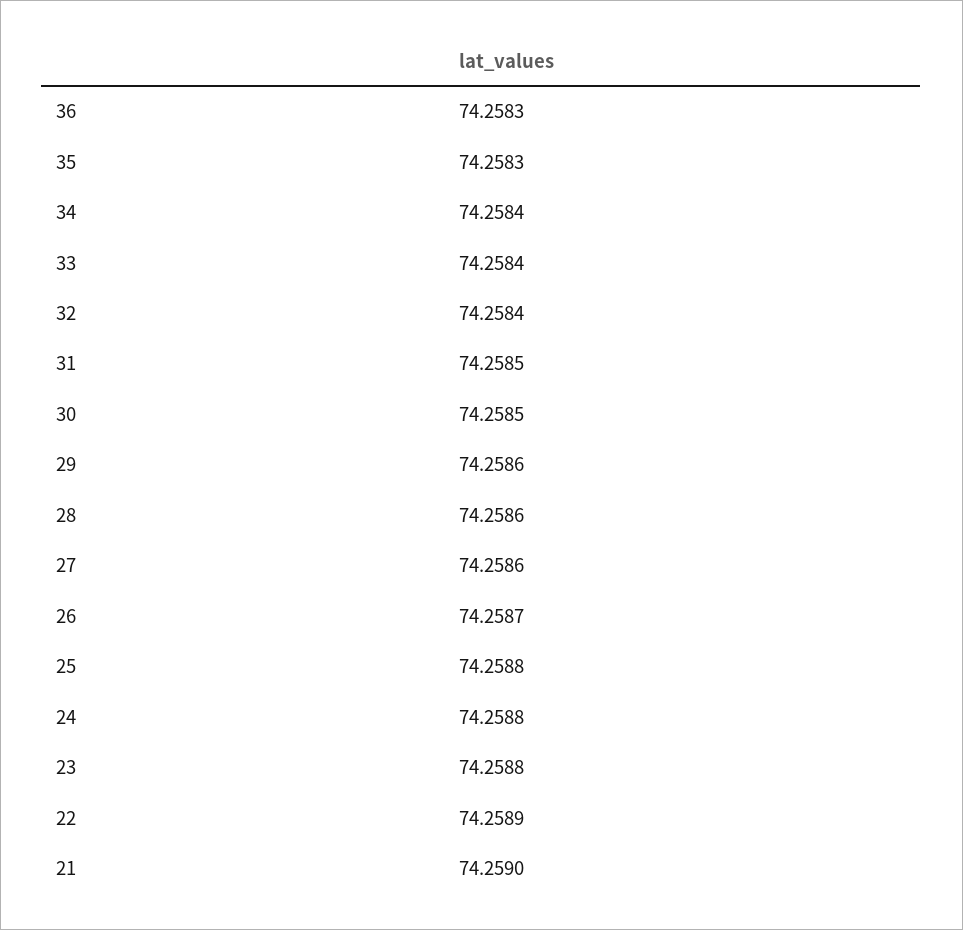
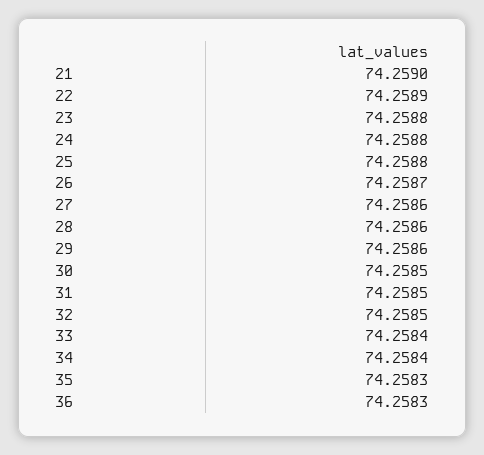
  {
    "36": 74.2583,
    "35": 74.2583,
    "34": 74.2584,
    "33": 74.2584,
-   "32": 74.2584,
+   "32": 74.2585,
    "31": 74.2585,
    "30": 74.2585,
    "29": 74.2586,
    "28": 74.2586,
    "27": 74.2586,
    "26": 74.2587,
    "25": 74.2588,
    "24": 74.2588,
    "23": 74.2588,
    "22": 74.2589,
    "21": 74.259
  }

